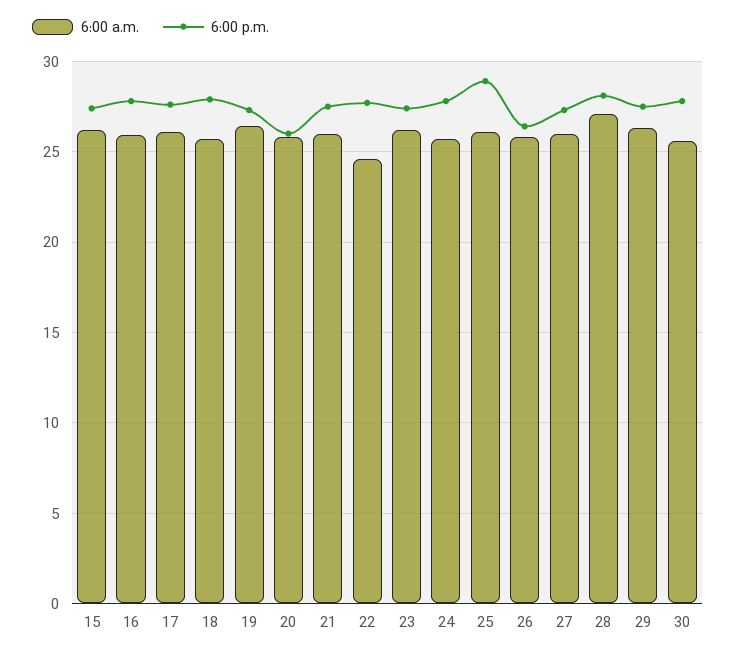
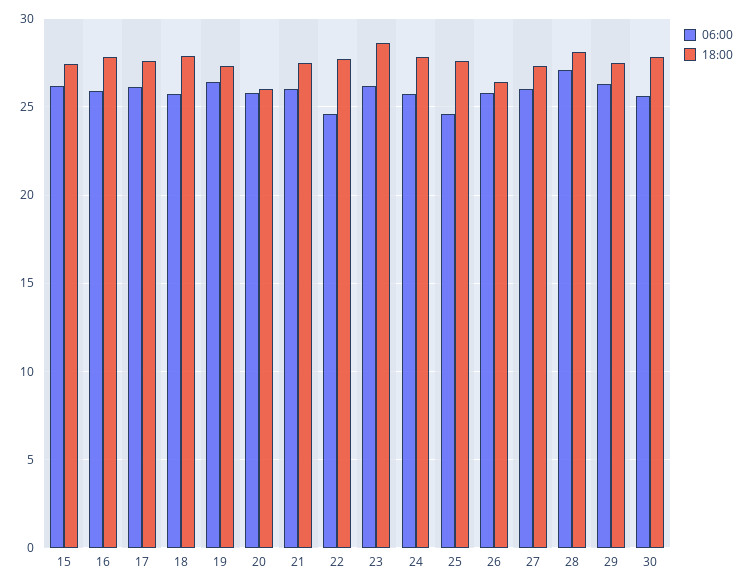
  {
    "6:00 a.m.": {
      "15": 26,
      "16": 26,
      "17": 26,
      "18": 25.5,
      "19": 26.5,
      "20": 26,
      "21": 26,
      "22": 24.5,
      "23": 26,
      "24": 25.5,
-     "25": 26,
+     "25": 24.5,
      "26": 26,
      "27": 26,
      "28": 27,
      "29": 26.5,
      "30": 25.5
    },
    "6:00 p.m.": {
      "15": 27.5,
      "16": 28,
      "17": 27.5,
      "18": 28,
      "19": 27.5,
      "20": 26,
      "21": 27.5,
      "22": 27.5,
-     "23": 27.5,
+     "23": 28.5,
      "24": 28,
-     "25": 29,
+     "25": 27.5,
      "26": 26.5,
      "27": 27.5,
      "28": 28,
      "29": 27.5,
      "30": 28
    }
  }

